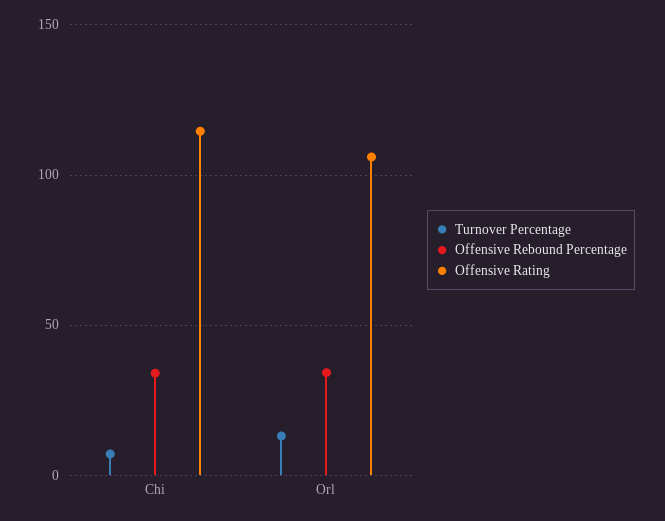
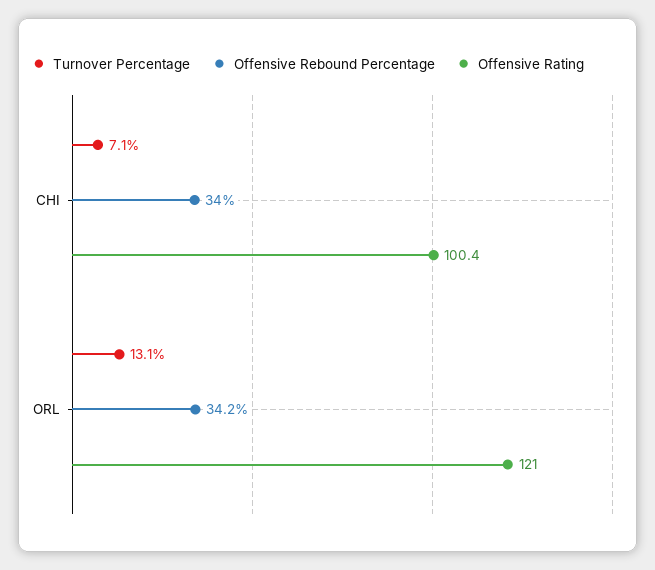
  {
    "Turnover Percentage": {
      "Chi": 7.1,
      "Orl": 13.1
    },
    "Offensive Rebound Percentage": {
      "Chi": 34,
      "Orl": 34.2
    },
    "Offensive Rating": {
-     "Chi": 115,
+     "Chi": 100.4,
-     "Orl": 105
+     "Orl": 121
    }
  }

